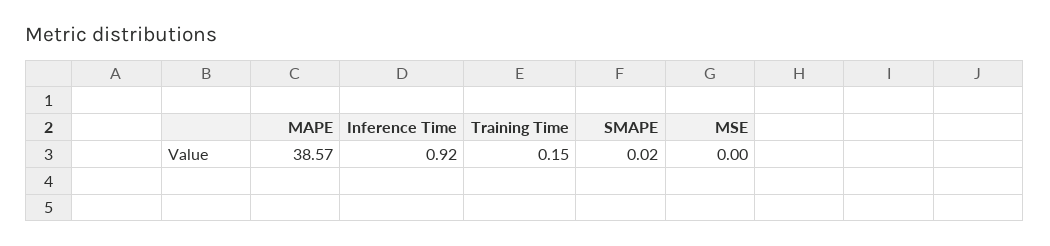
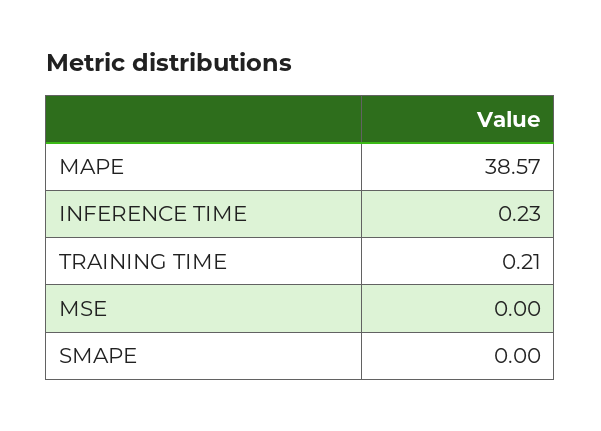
  {
    "MAPE": 38.57,
-   "Inference Time": 0.92,
+   "Inference Time": 0.23,
-   "Training Time": 0.15,
+   "Training Time": 0.21,
-   "SMAPE": 0.02,
+   "SMAPE": 0,
    "MSE": 0
  }

